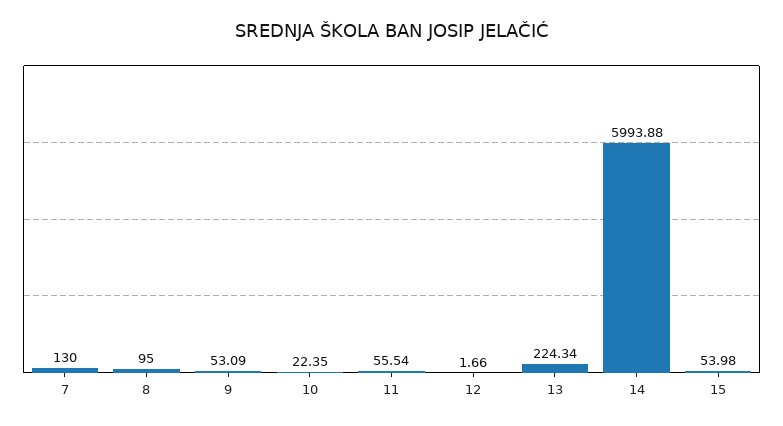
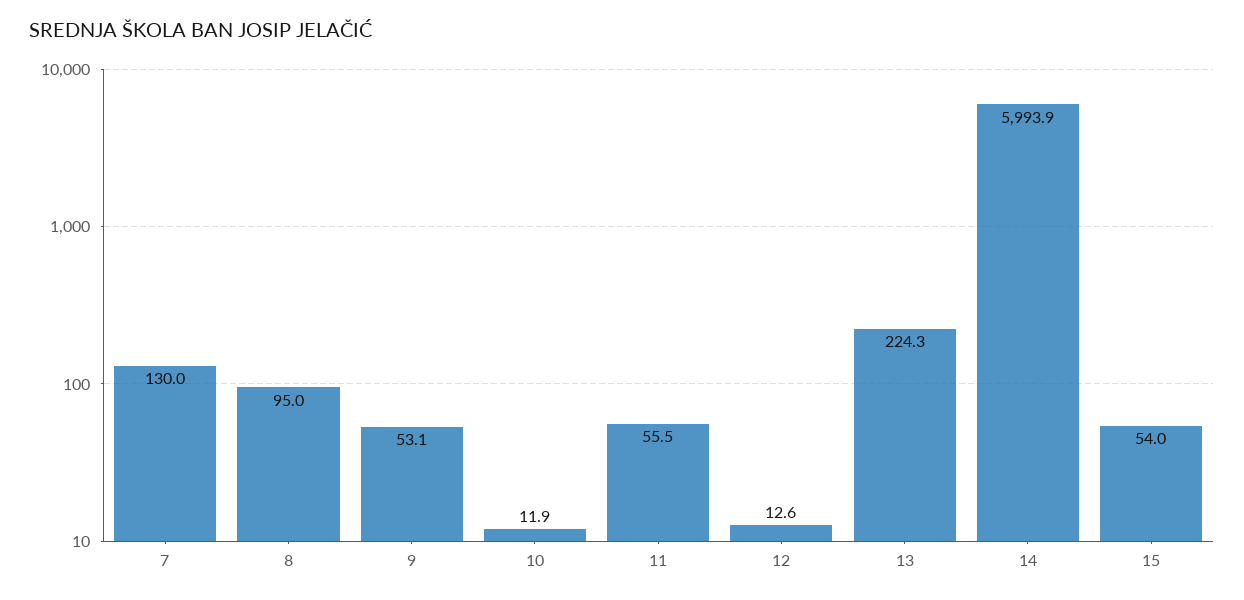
  {
    "7": 130,
    "8": 95,
    "9": 53.09,
-   "10": 22.35,
+   "10": 11.9,
    "11": 55.54,
-   "12": 1.66,
+   "12": 12.6,
    "13": 224.34,
    "14": 5993.88,
    "15": 53.98
  }

